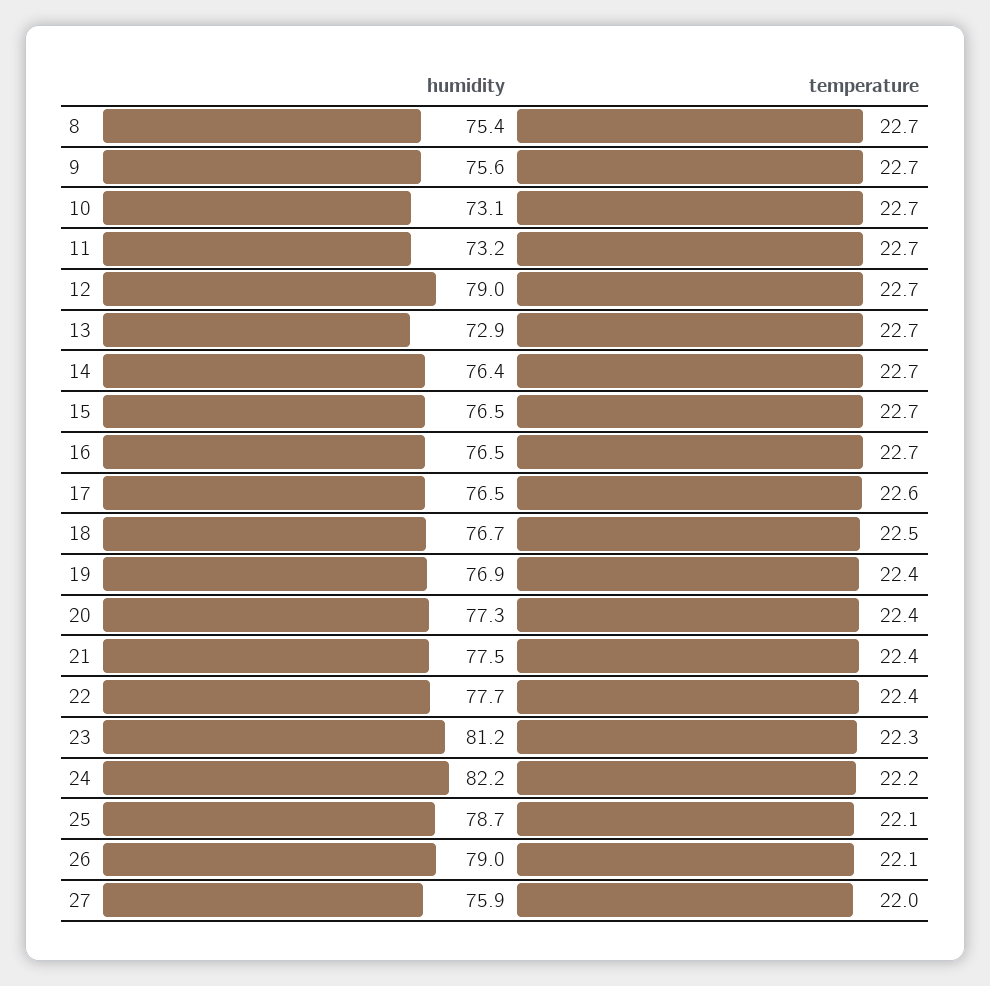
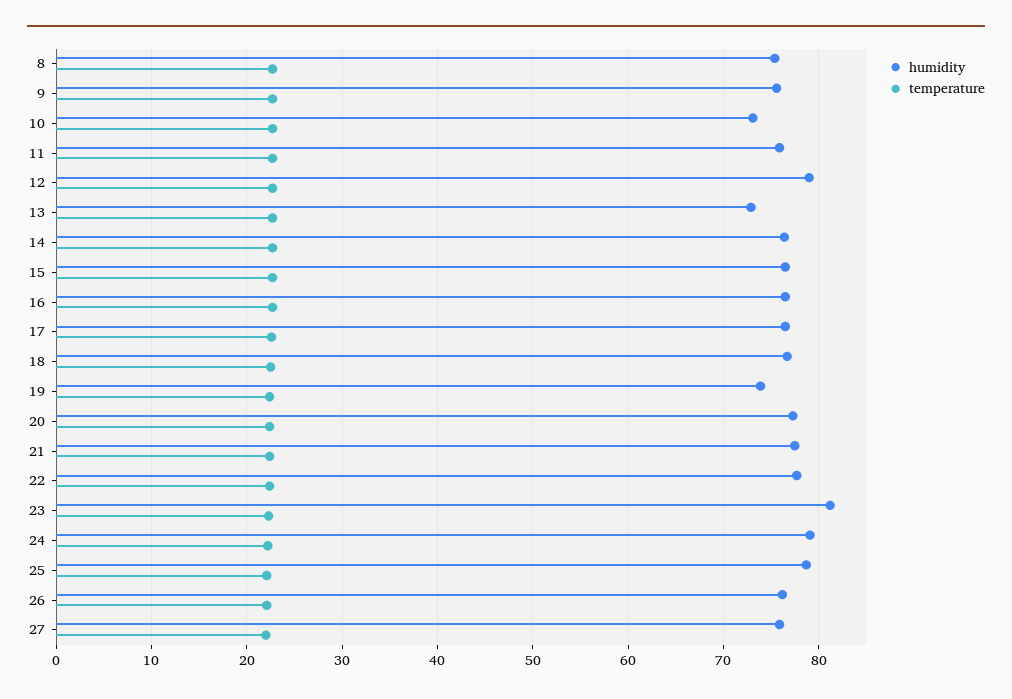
  {
    "humidity": {
      "8": 75.4,
      "9": 75.6,
      "10": 73.1,
-     "11": 73.2,
+     "11": 76,
      "12": 79,
      "13": 72.9,
      "14": 76.4,
      "15": 76.5,
      "16": 76.5,
      "17": 76.5,
      "18": 76.7,
-     "19": 76.9,
+     "19": 74,
      "20": 77.3,
      "21": 77.5,
      "22": 77.7,
      "23": 81.2,
-     "24": 82.2,
+     "24": 79,
      "25": 78.7,
-     "26": 79,
+     "26": 76,
      "27": 75.9
    },
    "temperature": {
      "8": 22.7,
      "9": 22.7,
      "10": 22.7,
      "11": 22.7,
      "12": 22.7,
      "13": 22.7,
      "14": 22.7,
      "15": 22.7,
      "16": 22.7,
      "17": 22.6,
      "18": 22.5,
      "19": 22.4,
      "20": 22.4,
      "21": 22.4,
      "22": 22.4,
      "23": 22.3,
      "24": 22.2,
      "25": 22.1,
      "26": 22.1,
      "27": 22
    }
  }

